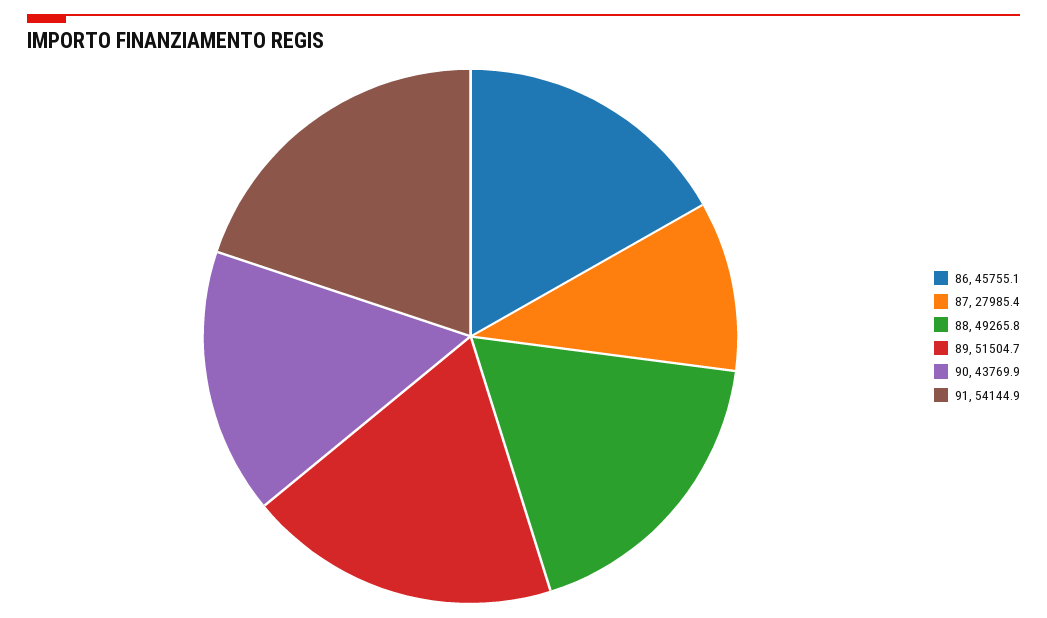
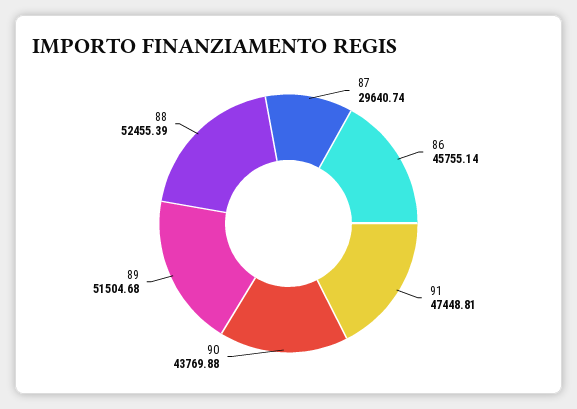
  {
    "86": 45755.14,
-   "87": 27985.4,
+   "87": 29640.74,
-   "88": 49265.8,
+   "88": 52455.39,
    "89": 51504.68,
    "90": 43769.88,
-   "91": 54144.9
+   "91": 47448.81
  }

